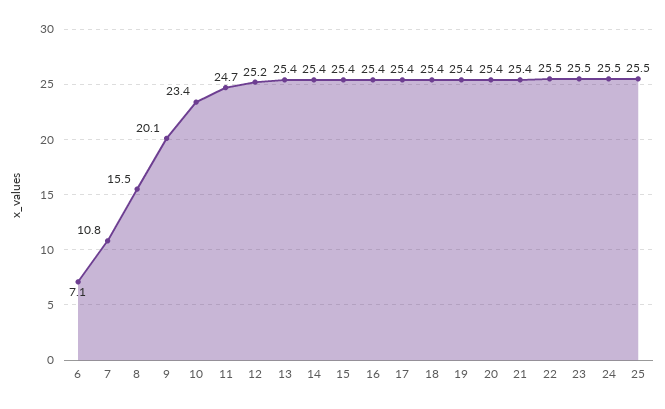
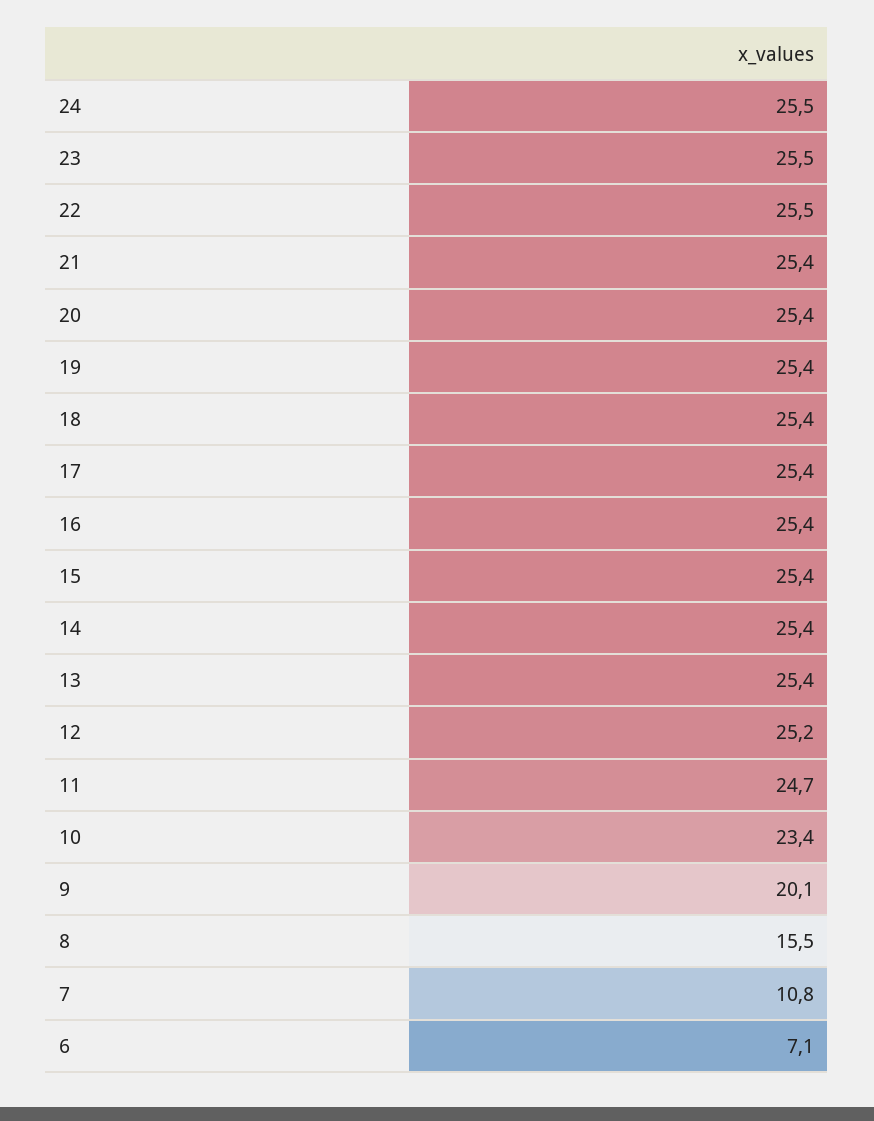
  {
    "6": 7.1,
    "7": 10.8,
    "8": 15.5,
    "9": 20.1,
    "10": 23.4,
    "11": 24.7,
    "12": 25.2,
    "13": 25.4,
    "14": 25.4,
    "15": 25.4,
    "16": 25.4,
    "17": 25.4,
    "18": 25.4,
    "19": 25.4,
    "20": 25.4,
    "21": 25.4,
    "22": 25.5,
    "23": 25.5,
-   "24": 25.5,
+   "24": 25.5
-   "25": 25.5
  }

